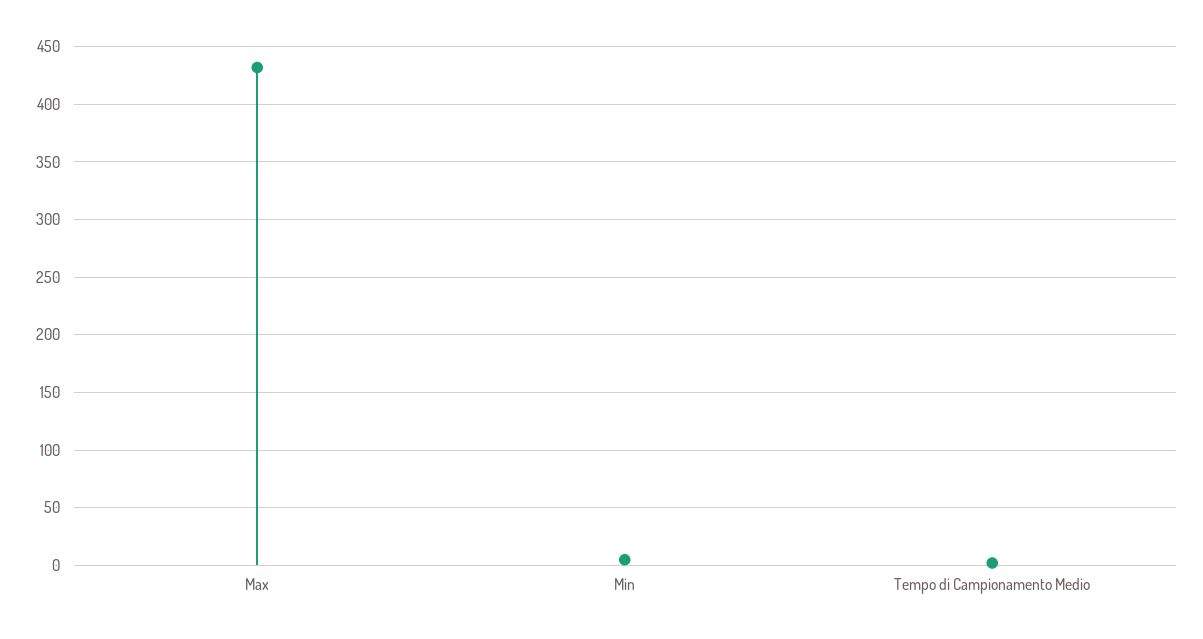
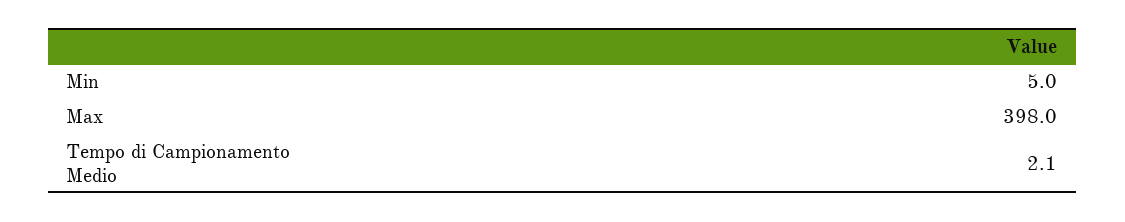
  {
-   "Max": 430,
+   "Max": 398,
    "Min": 5,
    "Tempo di Campionamento Medio": 2.1
  }

